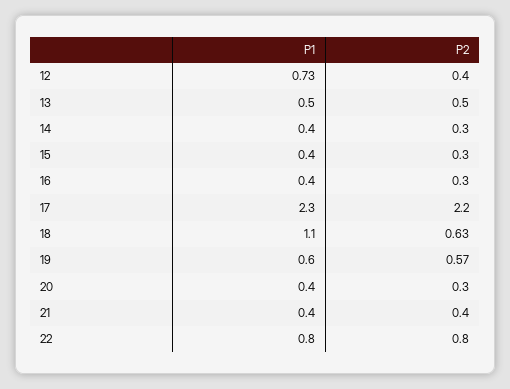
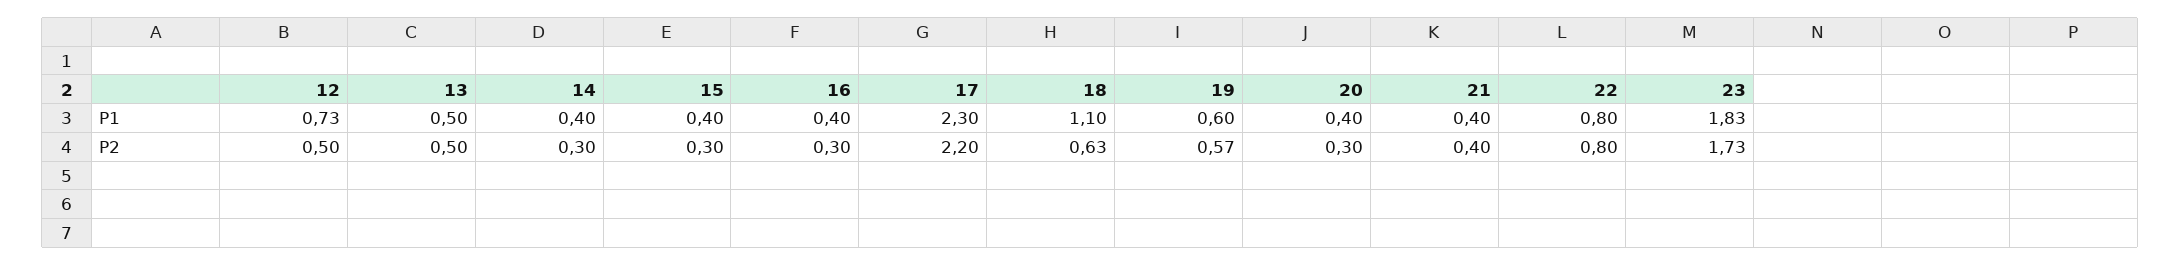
  {
    "P1": {
      "12": 0.73,
      "13": 0.5,
      "14": 0.4,
      "15": 0.4,
      "16": 0.4,
      "17": 2.3,
      "18": 1.1,
      "19": 0.6,
      "20": 0.4,
      "21": 0.4,
-     "22": 0.8
+     "22": 0.8,
+     "23": 1.83
    },
    "P2": {
-     "12": 0.4,
+     "12": 0.5,
      "13": 0.5,
      "14": 0.3,
      "15": 0.3,
      "16": 0.3,
      "17": 2.2,
      "18": 0.63,
      "19": 0.57,
      "20": 0.3,
      "21": 0.4,
-     "22": 0.8
+     "22": 0.8,
+     "23": 1.73
    }
  }

